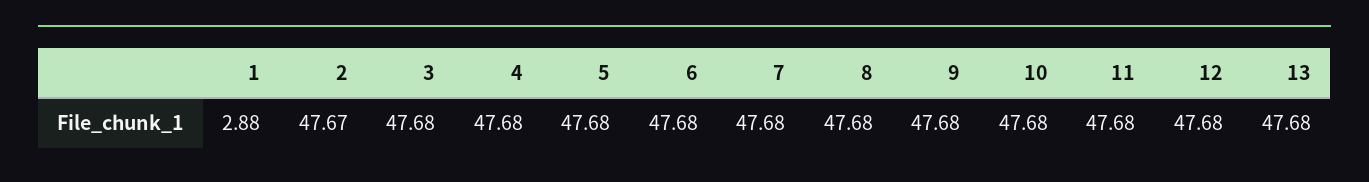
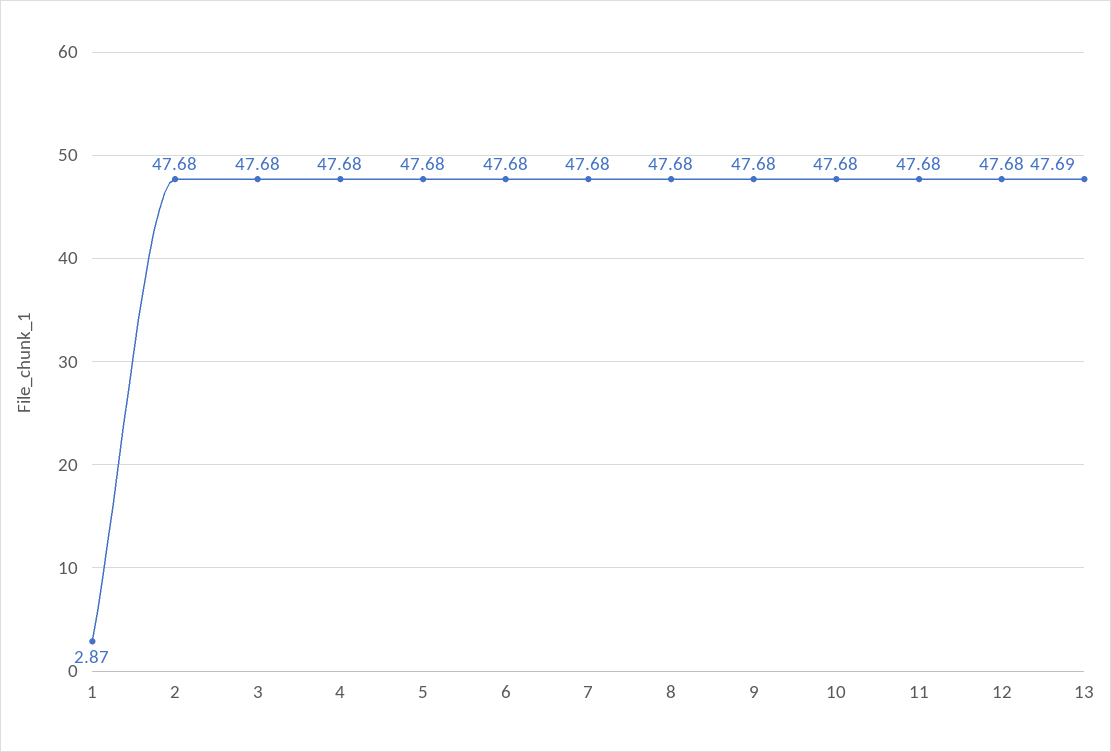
  {
-   "1": 2.88,
+   "1": 2.87,
-   "2": 47.67,
+   "2": 47.68,
    "3": 47.68,
    "4": 47.68,
    "5": 47.68,
    "6": 47.68,
    "7": 47.68,
    "8": 47.68,
    "9": 47.68,
    "10": 47.68,
    "11": 47.68,
    "12": 47.68,
-   "13": 47.68
+   "13": 47.69
  }

